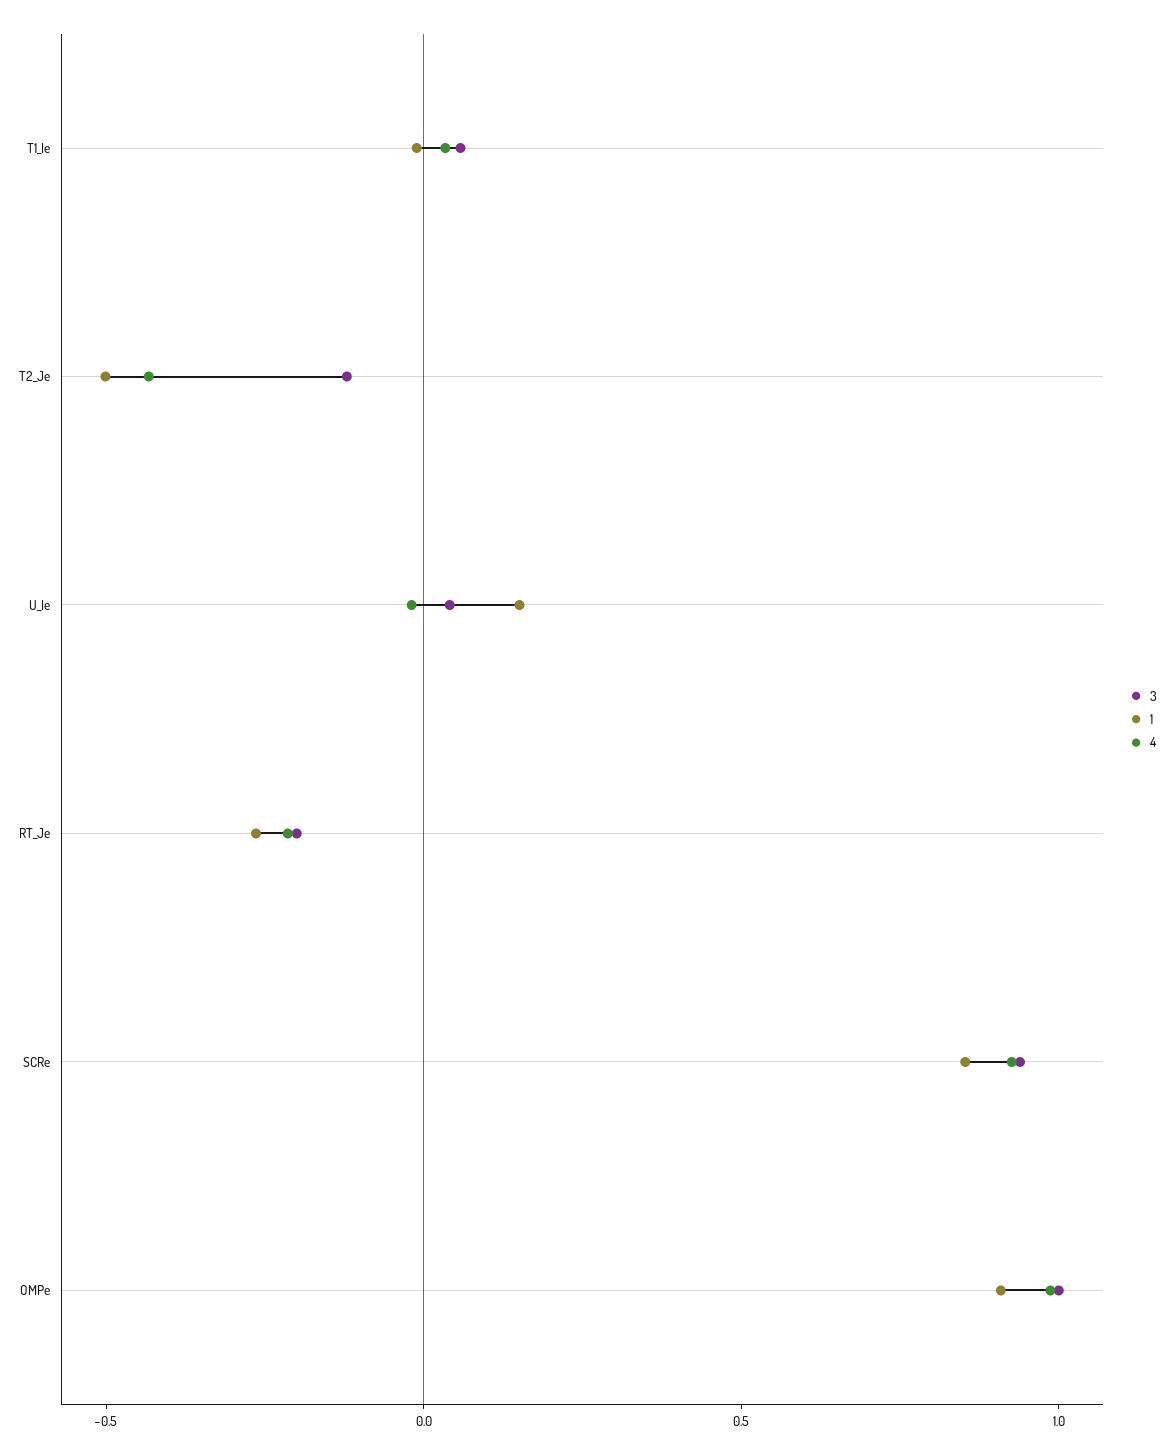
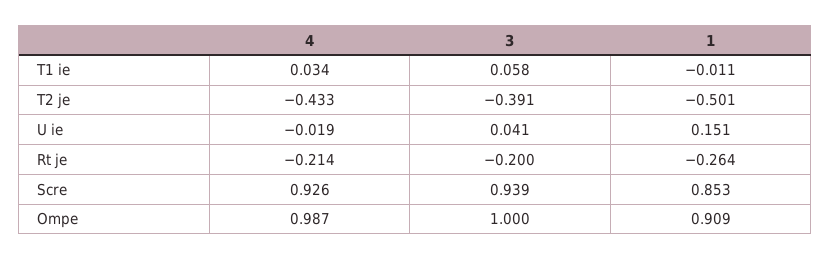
  {
    "3": {
      "T1_Ie": 0.058,
-     "T2_Je": -0.1,
+     "T2_Je": -0.391,
      "U_Ie": 0.041,
      "RT_Je": -0.2,
      "SCRe": 0.939,
      "OMPe": 1
    },
    "1": {
      "T1_Ie": -0.011,
      "T2_Je": -0.501,
      "U_Ie": 0.151,
      "RT_Je": -0.264,
      "SCRe": 0.853,
      "OMPe": 0.909
    },
    "4": {
      "T1_Ie": 0.034,
      "T2_Je": -0.433,
      "U_Ie": -0.019,
      "RT_Je": -0.214,
      "SCRe": 0.926,
      "OMPe": 0.987
    }
  }

